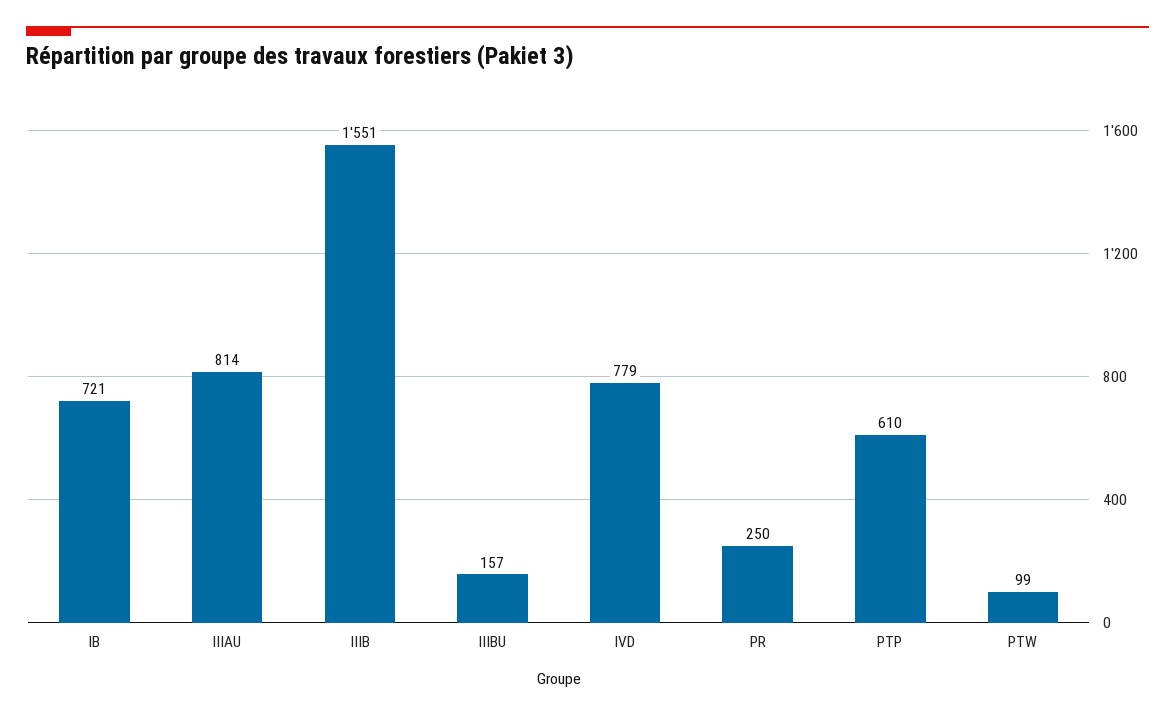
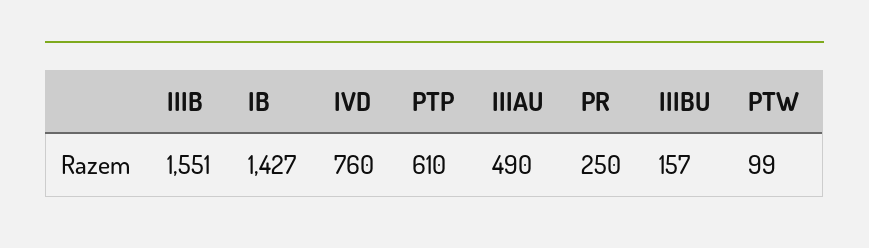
  {
-   "IB": 721,
+   "IB": 1427,
-   "IIIAU": 814,
+   "IIIAU": 490,
    "IIIB": 1551,
    "IIIBU": 157,
-   "IVD": 779,
+   "IVD": 760,
    "PR": 250,
    "PTP": 610,
    "PTW": 99
  }

